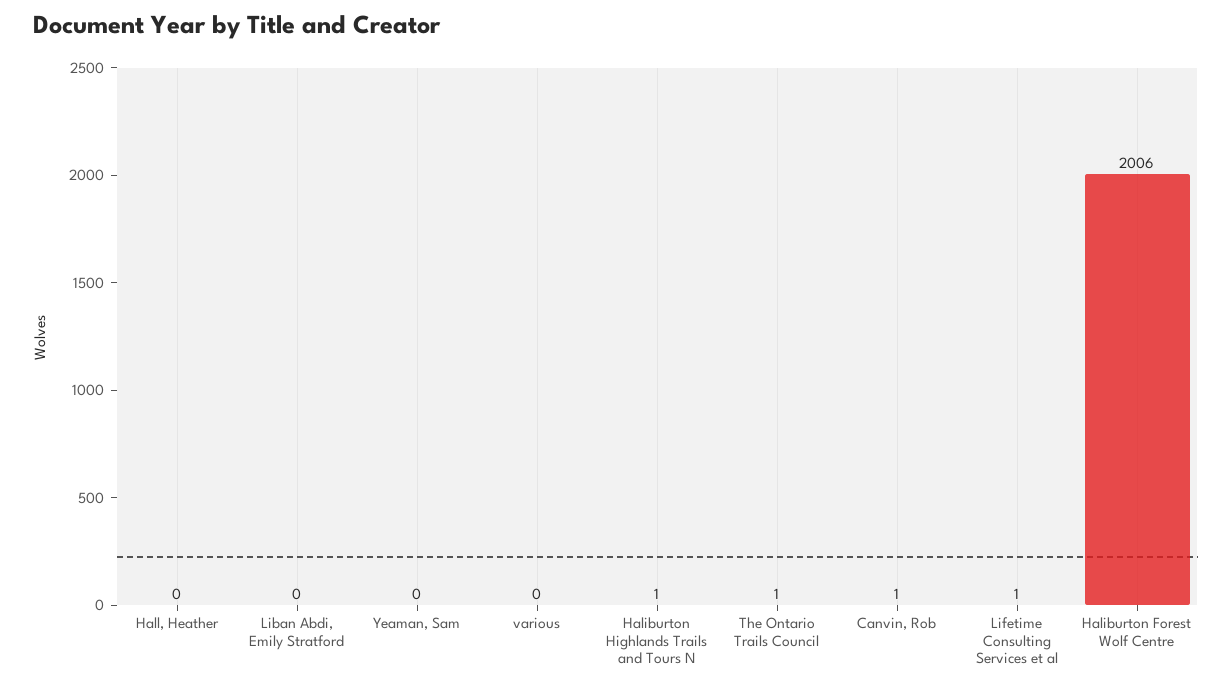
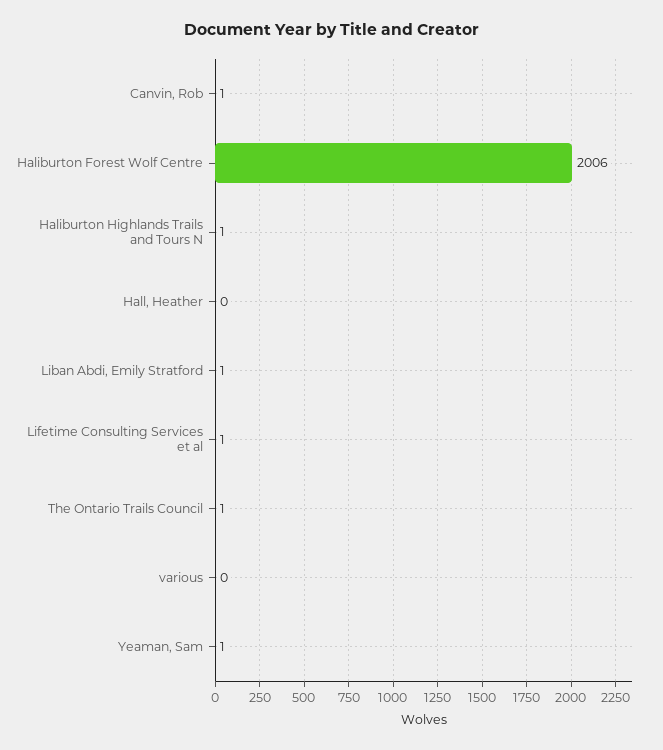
  {
    "Hall, Heather": 0,
-   "Liban Abdi, Emily Stratford": 0,
+   "Liban Abdi, Emily Stratford": 1,
-   "Yeaman, Sam": 0,
+   "Yeaman, Sam": 1,
    "various": 0,
    "Haliburton Highlands Trails and Tours N": 1,
    "The Ontario Trails Council": 1,
    "Canvin, Rob": 1,
    "Lifetime Consulting Services et al": 1,
    "Haliburton Forest Wolf Centre": 2006
  }

